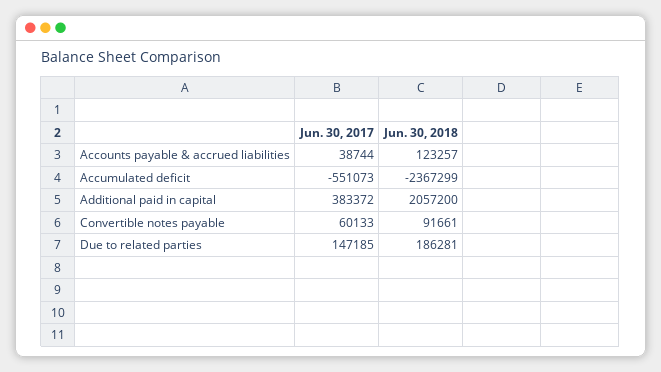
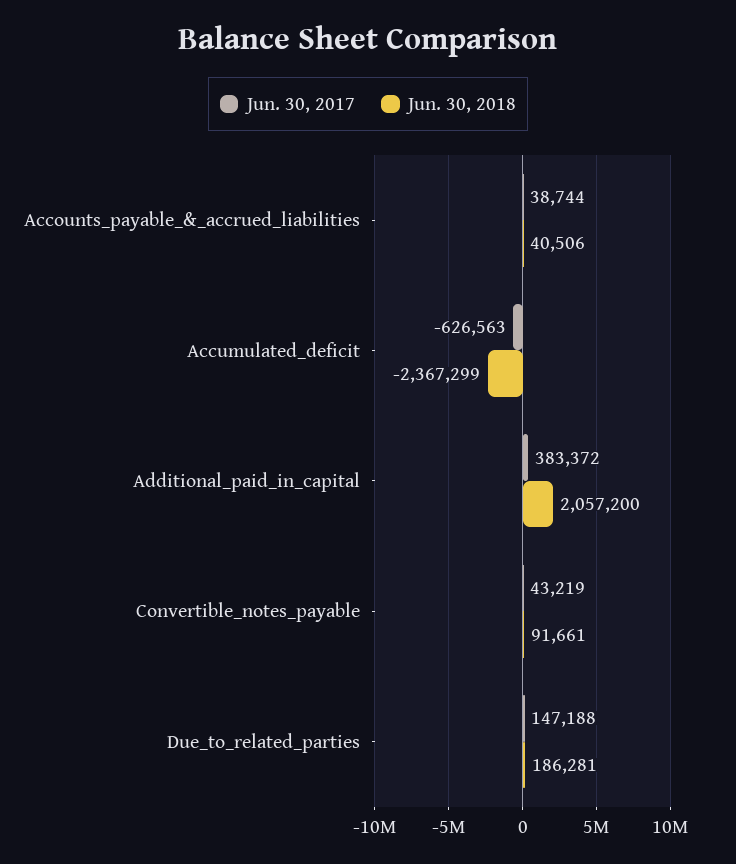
  {
    "Jun. 30, 2017": {
      "Accounts payable & accrued liabilities": 38744,
-     "Accumulated deficit": -551073,
+     "Accumulated deficit": -626563,
      "Additional paid in capital": 383372,
-     "Convertible notes payable": 60133,
+     "Convertible notes payable": 43219,
-     "Due to related parties": 147185
+     "Due to related parties": 147188
    },
    "Jun. 30, 2018": {
-     "Accounts payable & accrued liabilities": 123257,
+     "Accounts payable & accrued liabilities": 40506,
      "Accumulated deficit": -2367299,
      "Additional paid in capital": 2057200,
      "Convertible notes payable": 91661,
      "Due to related parties": 186281
    }
  }

